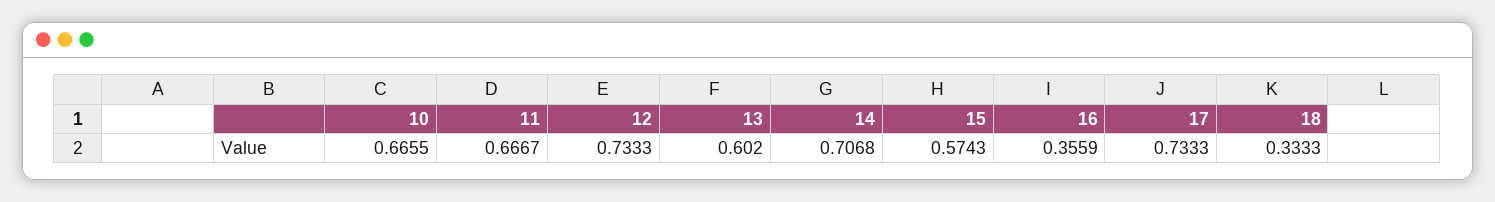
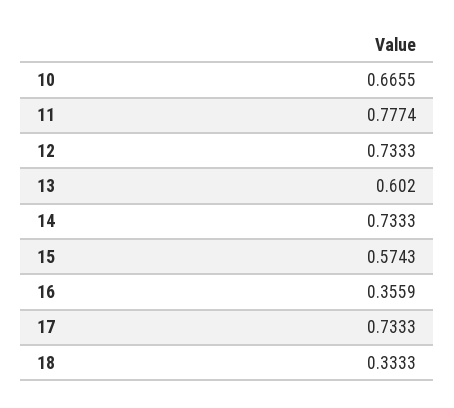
  {
    "10": 0.6655,
-   "11": 0.6667,
+   "11": 0.7774,
    "12": 0.7333,
    "13": 0.602,
-   "14": 0.7068,
+   "14": 0.7333,
    "15": 0.5743,
    "16": 0.3559,
    "17": 0.7333,
    "18": 0.3333
  }

